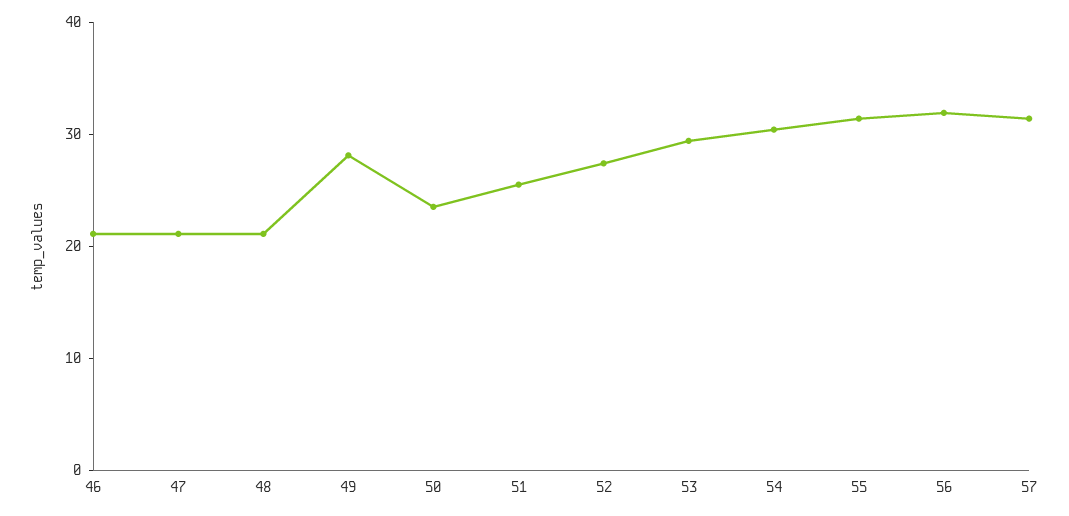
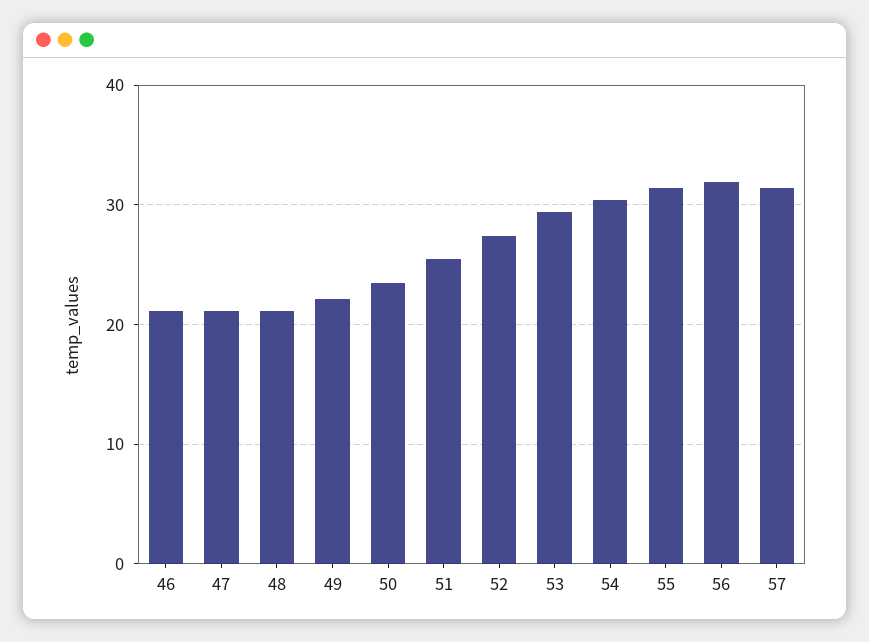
  {
    "46": 21,
    "47": 21,
    "48": 21,
-   "49": 28,
+   "49": 22,
    "50": 24,
    "51": 26,
    "52": 27,
    "53": 29,
    "54": 30,
    "55": 31,
    "56": 32,
    "57": 31
  }

